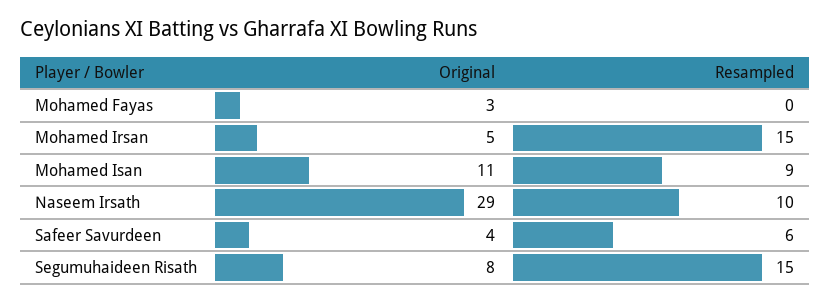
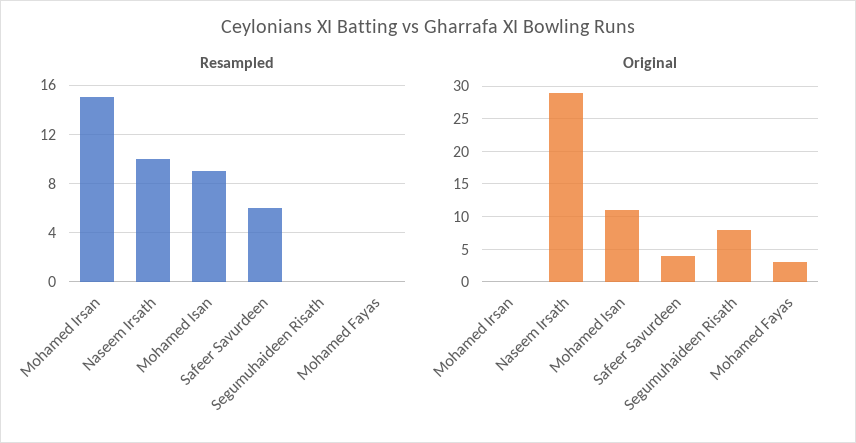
  {
    "Original": {
      "Mohamed Fayas": 3,
-     "Mohamed Irsan": 5,
+     "Mohamed Irsan": 0,
      "Mohamed Isan": 11,
      "Naseem Irsath": 29,
      "Safeer Savurdeen": 4,
      "Segumuhaideen Risath": 8
    },
    "Resampled": {
      "Mohamed Fayas": 0,
      "Mohamed Irsan": 15,
      "Mohamed Isan": 9,
      "Naseem Irsath": 10,
      "Safeer Savurdeen": 6,
-     "Segumuhaideen Risath": 15
+     "Segumuhaideen Risath": 0
    }
  }

